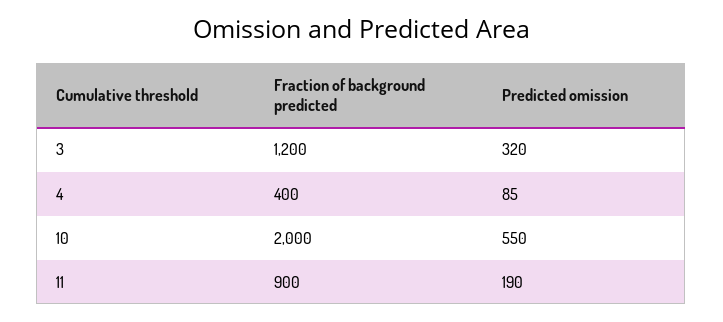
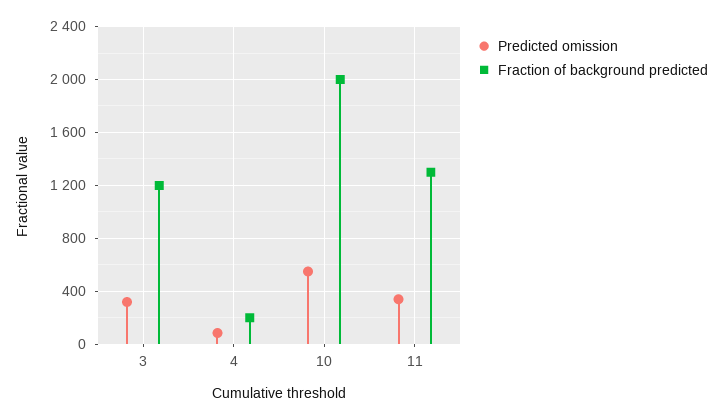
  {
    "Fraction of background predicted": {
      "3": 1200,
-     "4": 400,
+     "4": 200,
      "10": 2000,
-     "11": 900
+     "11": 1300
    },
    "Predicted omission": {
      "3": 320,
      "4": 85,
      "10": 550,
-     "11": 190
+     "11": 350
    }
  }

